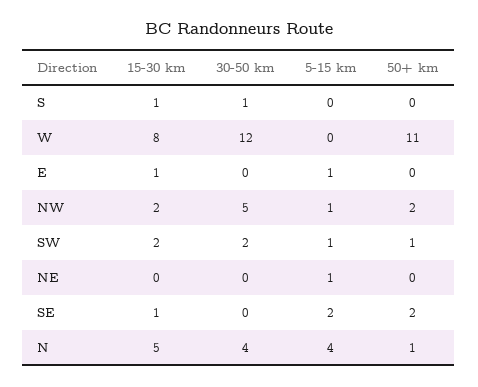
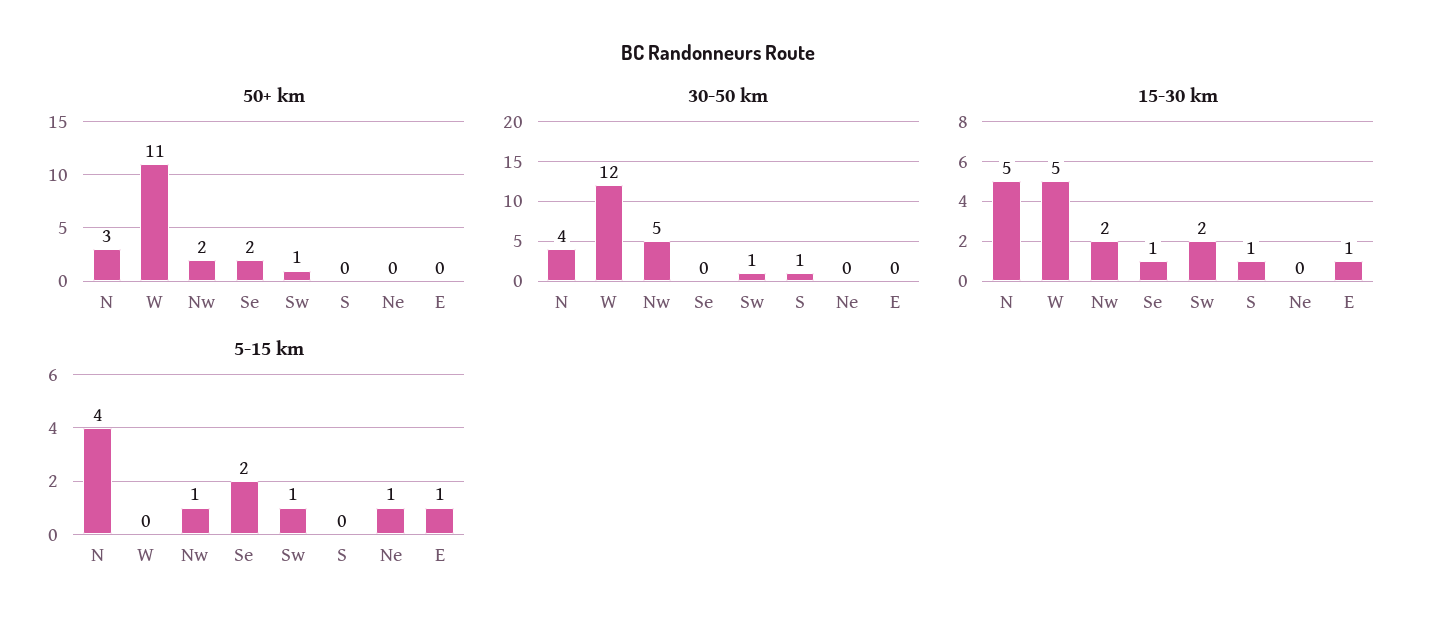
  {
    "15-30 km": {
      "S": 1,
-     "W": 8,
+     "W": 5,
      "E": 1,
      "NW": 2,
      "SW": 2,
      "NE": 0,
      "SE": 1,
      "N": 5
    },
    "30-50 km": {
      "S": 1,
      "W": 12,
      "E": 0,
      "NW": 5,
-     "SW": 2,
+     "SW": 1,
      "NE": 0,
      "SE": 0,
      "N": 4
    },
    "5-15 km": {
      "S": 0,
      "W": 0,
      "E": 1,
      "NW": 1,
      "SW": 1,
      "NE": 1,
      "SE": 2,
      "N": 4
    },
    "50+ km": {
      "S": 0,
      "W": 11,
      "E": 0,
      "NW": 2,
      "SW": 1,
      "NE": 0,
      "SE": 2,
-     "N": 1
+     "N": 3
    }
  }

